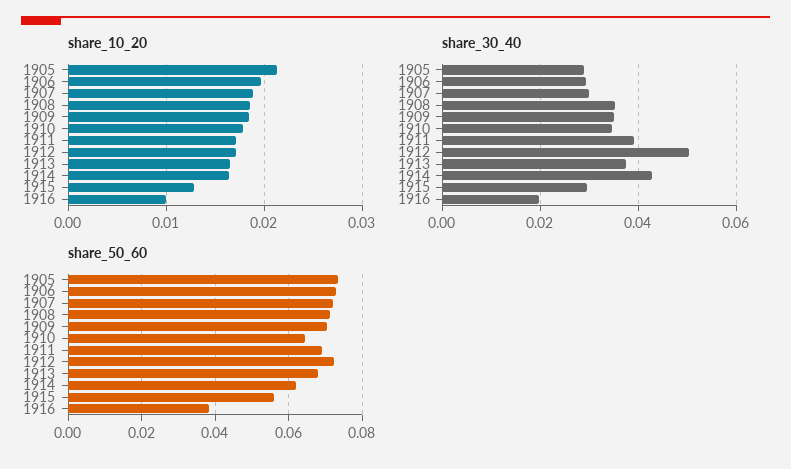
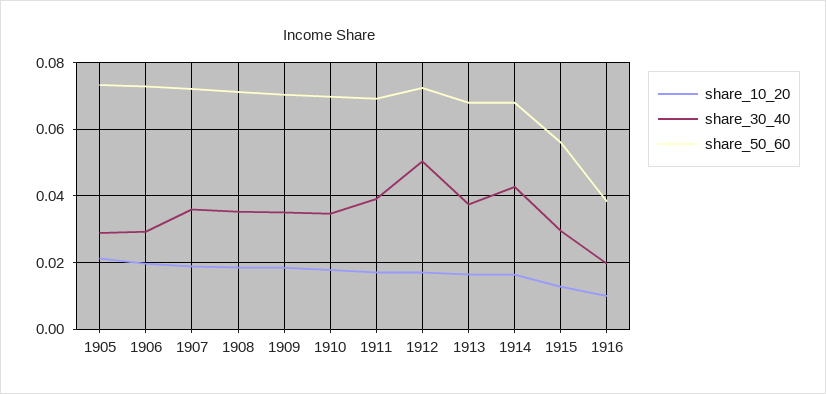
  {
    "share_10_20": {
      "1905": 0.021,
      "1906": 0.02,
      "1907": 0.019,
      "1908": 0.019,
      "1909": 0.019,
      "1910": 0.018,
      "1911": 0.017,
      "1912": 0.017,
      "1913": 0.017,
      "1914": 0.016,
      "1915": 0.013,
      "1916": 0.01
    },
    "share_30_40": {
      "1905": 0.028,
      "1906": 0.03,
-     "1907": 0.03,
+     "1907": 0.036,
      "1908": 0.036,
      "1909": 0.036,
      "1910": 0.034,
      "1911": 0.04,
      "1912": 0.05,
      "1913": 0.038,
      "1914": 0.042,
      "1915": 0.03,
      "1916": 0.02
    },
    "share_50_60": {
      "1905": 0.074,
      "1906": 0.072,
      "1907": 0.072,
      "1908": 0.072,
      "1909": 0.07,
-     "1910": 0.064,
+     "1910": 0.07,
      "1911": 0.07,
      "1912": 0.072,
      "1913": 0.068,
-     "1914": 0.062,
+     "1914": 0.068,
      "1915": 0.056,
      "1916": 0.038
    }
  }

